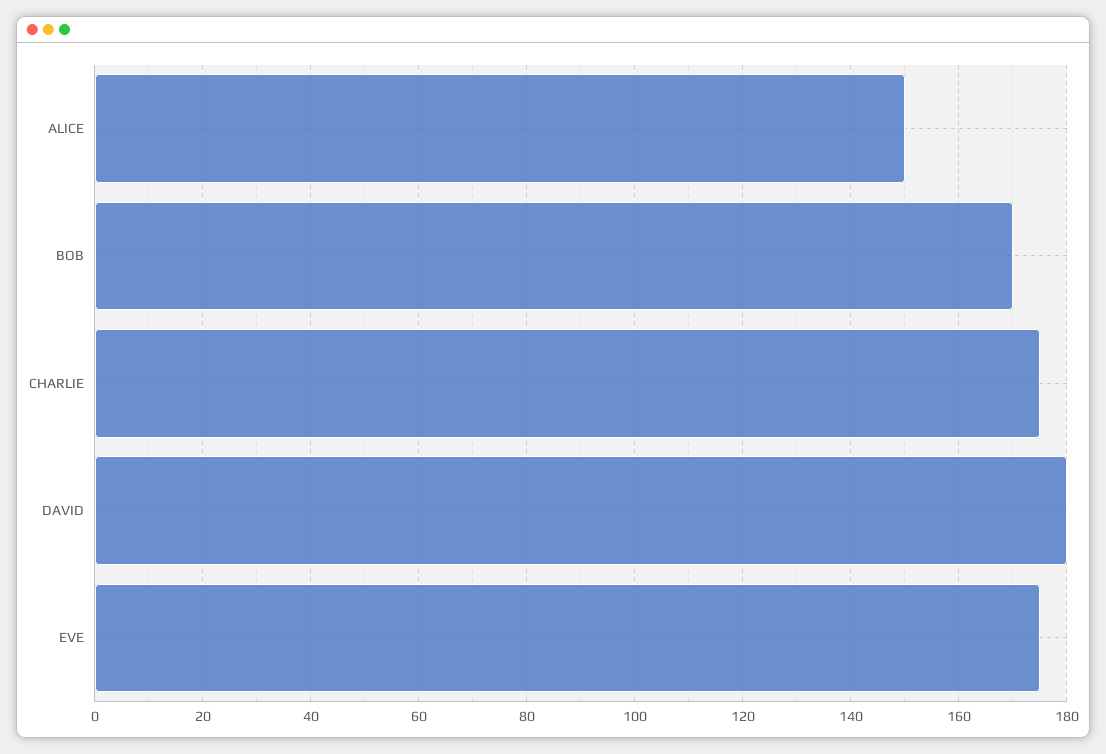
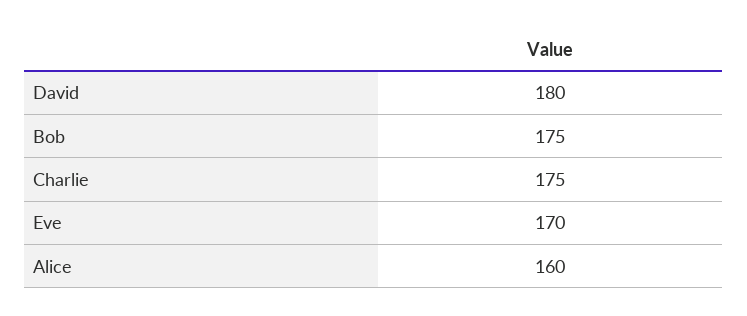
  {
-   "ALICE": 150,
+   "ALICE": 160,
-   "BOB": 170,
+   "BOB": 175,
    "CHARLIE": 175,
    "DAVID": 180,
-   "EVE": 175
+   "EVE": 170
  }

